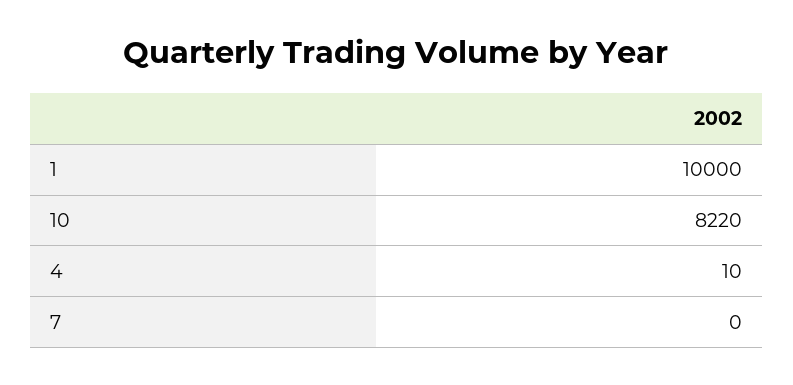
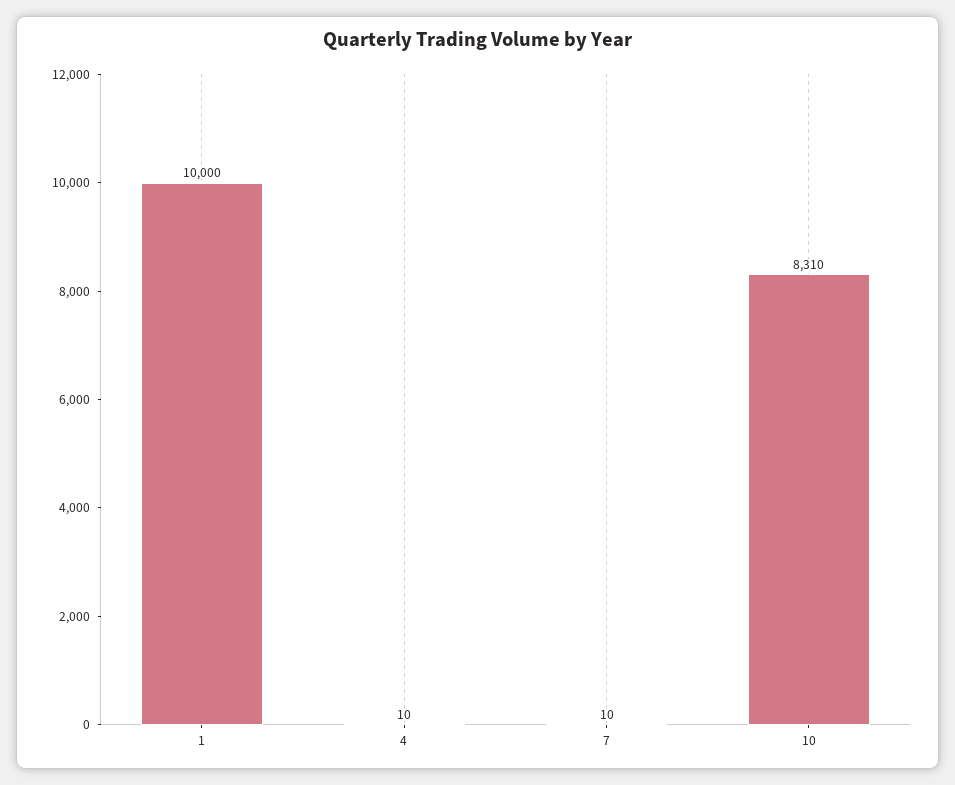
  {
    "1": 10000,
-   "10": 8220,
+   "10": 8310,
    "4": 10,
-   "7": 0
+   "7": 10
  }

